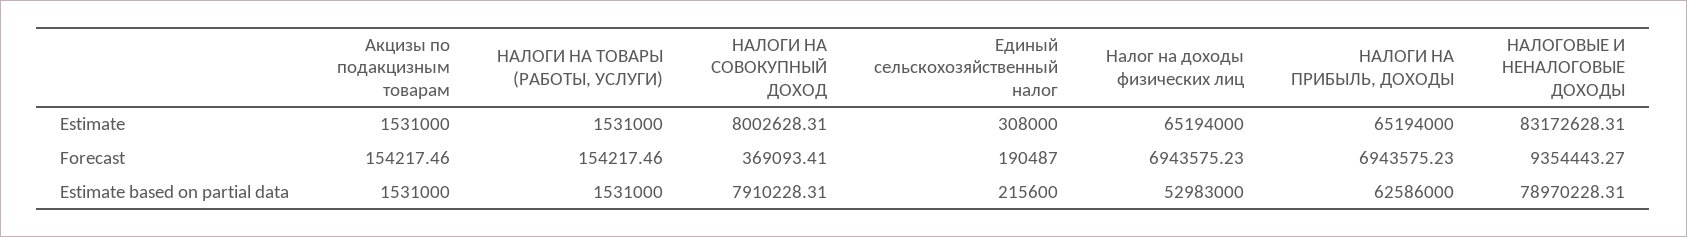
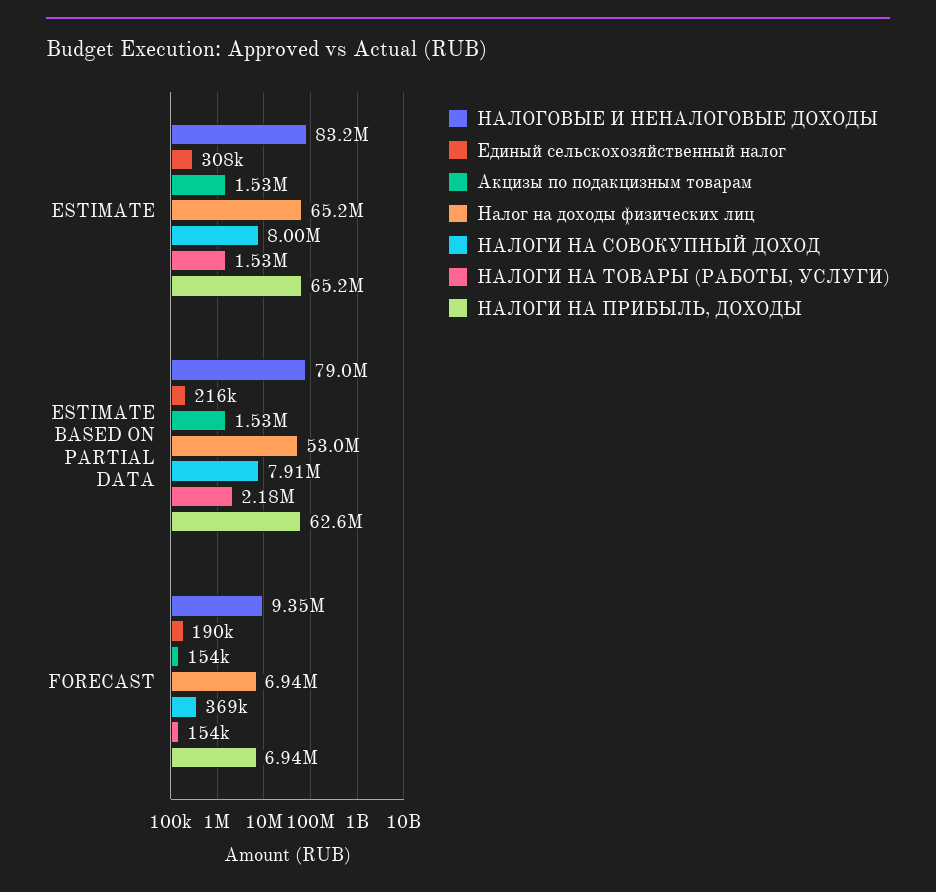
  {
    "Акцизы по подакцизным товарам": {
      "Estimate": 1531000,
      "Forecast": 154217.46,
      "Estimate based on partial data": 1531000
    },
    "НАЛОГИ НА ТОВАРЫ (РАБОТЫ, УСЛУГИ)": {
      "Estimate": 1531000,
      "Forecast": 154217.46,
-     "Estimate based on partial data": 1531000
+     "Estimate based on partial data": 2180000
    },
    "НАЛОГИ НА СОВОКУПНЫЙ ДОХОД": {
      "Estimate": 8002628.31,
      "Forecast": 369093.41,
      "Estimate based on partial data": 7910228.31
    },
    "Единый сельскохозяйственный налог": {
      "Estimate": 308000,
      "Forecast": 190487,
      "Estimate based on partial data": 215600
    },
    "Налог на доходы физических лиц": {
      "Estimate": 65194000,
      "Forecast": 6943575.23,
      "Estimate based on partial data": 52983000
    },
    "НАЛОГИ НА ПРИБЫЛЬ, ДОХОДЫ": {
      "Estimate": 65194000,
      "Forecast": 6943575.23,
      "Estimate based on partial data": 62586000
    },
    "НАЛОГОВЫЕ И НЕНАЛОГОВЫЕ ДОХОДЫ": {
      "Estimate": 83172628.31,
      "Forecast": 9354443.27,
      "Estimate based on partial data": 78970228.31
    }
  }

